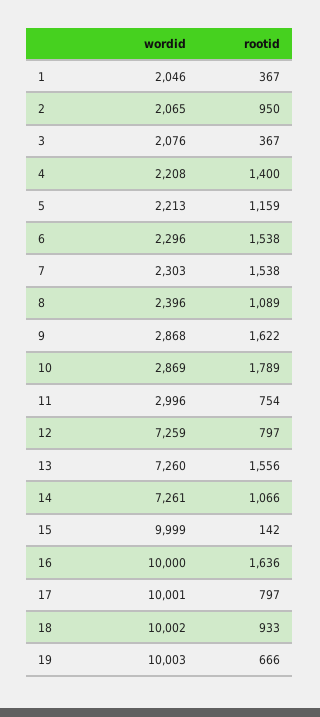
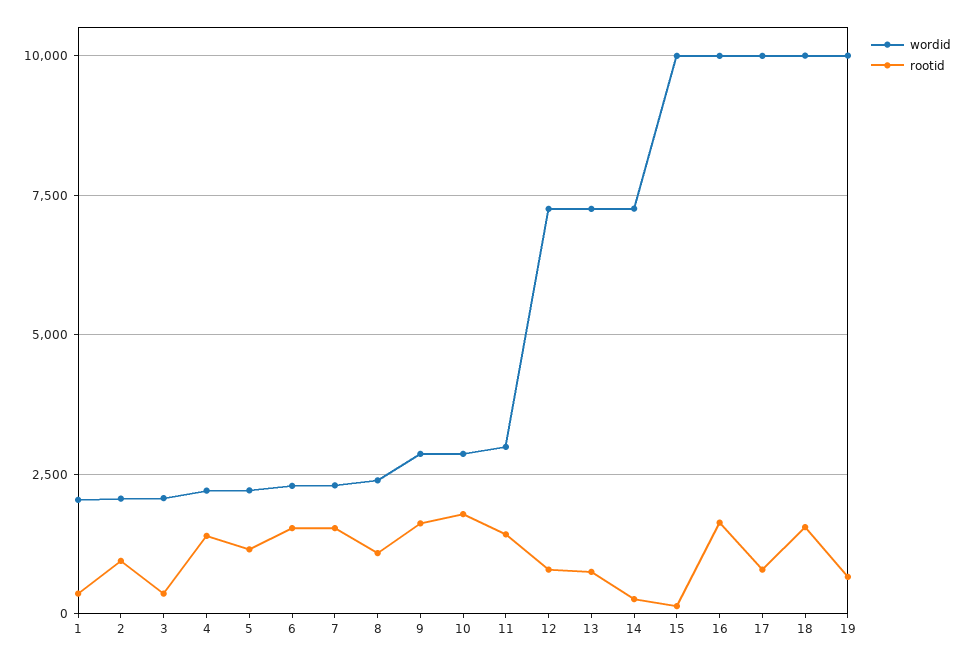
  {
    "wordid": {
      "1": 2046,
      "2": 2065,
      "3": 2076,
      "4": 2208,
      "5": 2213,
      "6": 2296,
      "7": 2303,
      "8": 2396,
      "9": 2868,
      "10": 2869,
      "11": 2996,
      "12": 7259,
      "13": 7260,
      "14": 7261,
      "15": 9999,
      "16": 10000,
      "17": 10001,
      "18": 10002,
      "19": 10003
    },
    "rootid": {
      "1": 367,
      "2": 950,
      "3": 367,
      "4": 1400,
      "5": 1159,
      "6": 1538,
      "7": 1538,
      "8": 1089,
      "9": 1622,
      "10": 1789,
-     "11": 754,
+     "11": 1500,
      "12": 797,
-     "13": 1556,
+     "13": 750,
-     "14": 1066,
+     "14": 250,
      "15": 142,
      "16": 1636,
      "17": 797,
-     "18": 933,
+     "18": 1500,
      "19": 666
    }
  }

